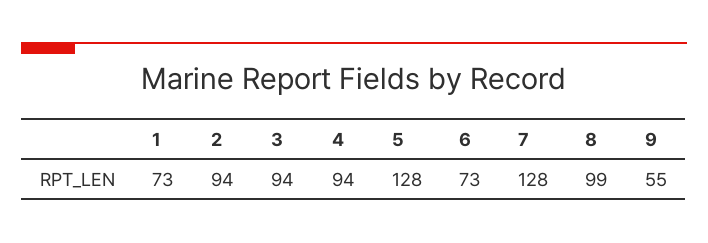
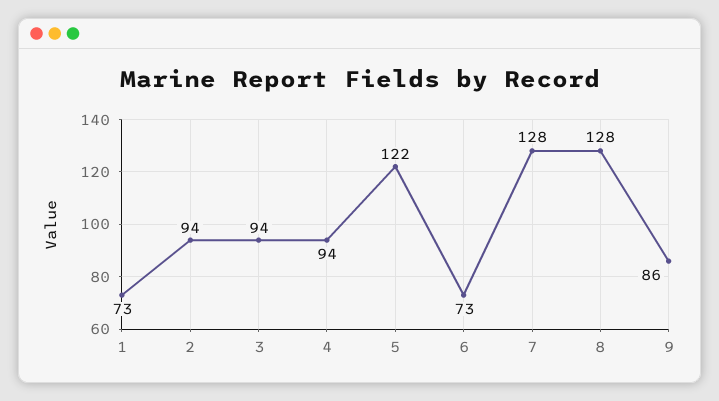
  {
    "1": 73,
    "2": 94,
    "3": 94,
    "4": 94,
-   "5": 128,
+   "5": 122,
    "6": 73,
    "7": 128,
-   "8": 99,
+   "8": 128,
-   "9": 55
+   "9": 86
  }

